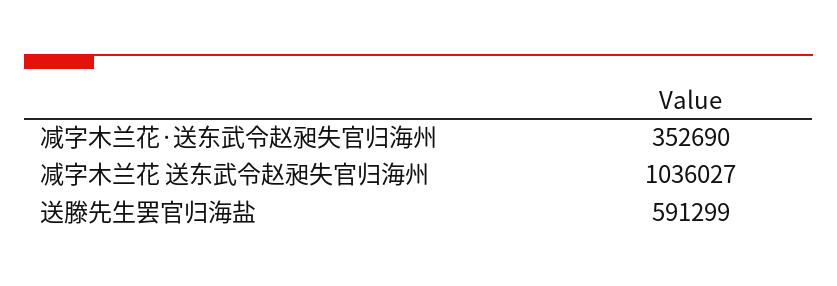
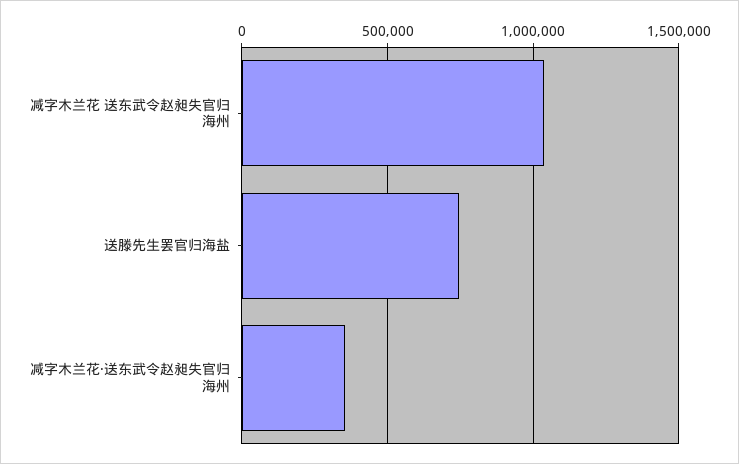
  {
    "减字木兰花·送东武令赵昶失官归海州": 352690,
    "减字木兰花 送东武令赵昶失官归海州": 1036027,
-   "送滕先生罢官归海盐": 591299
+   "送滕先生罢官归海盐": 750000
  }

